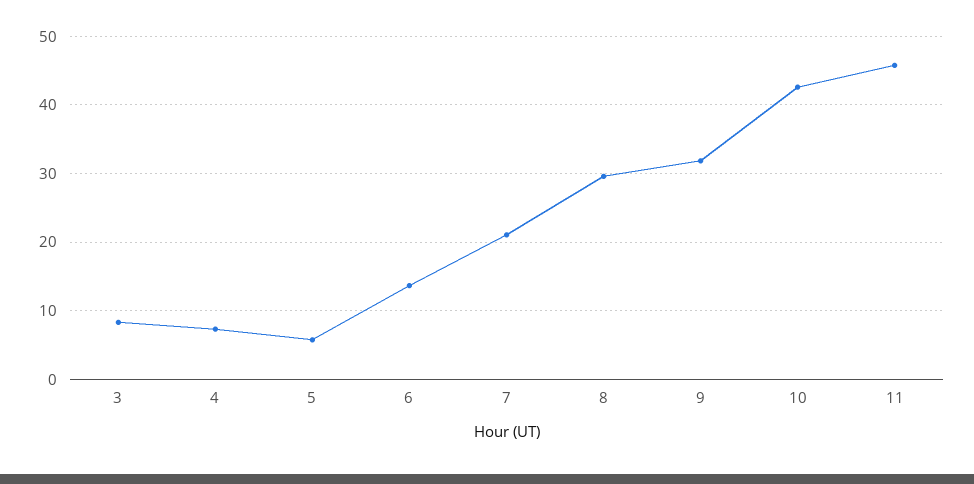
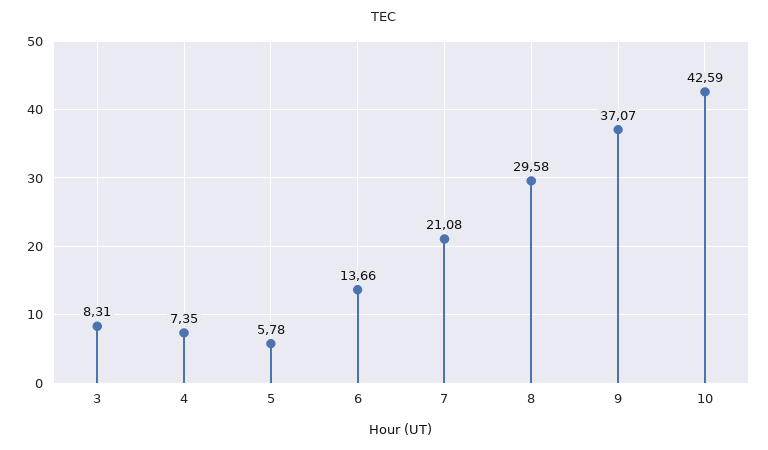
  {
    "3": 8.31,
    "4": 7.35,
    "5": 5.78,
    "6": 13.66,
    "7": 21.08,
    "8": 29.58,
-   "9": 32,
+   "9": 37.07,
-   "10": 42.59,
+   "10": 42.59
-   "11": 46
  }

